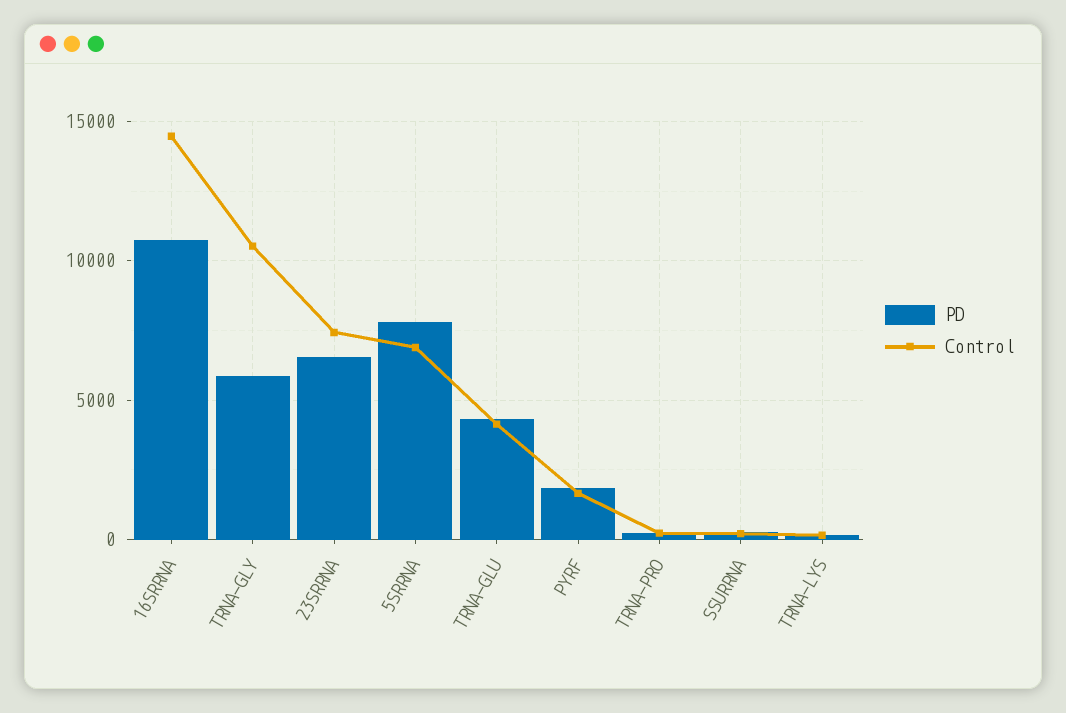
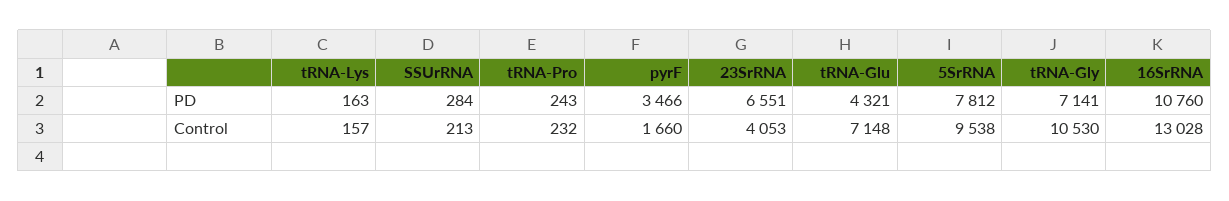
  {
    "PD": {
      "16SRRNA": 10760,
-     "TRNA-GLY": 6000,
+     "TRNA-GLY": 7141,
      "23SRRNA": 6551,
      "5SRRNA": 7812,
      "TRNA-GLU": 4321,
-     "PYRF": 2000,
+     "PYRF": 3466,
      "TRNA-PRO": 243,
      "SSURRNA": 284,
      "TRNA-LYS": 163
    },
    "Control": {
-     "16SRRNA": 14500,
+     "16SRRNA": 13028,
      "TRNA-GLY": 10530,
-     "23SRRNA": 7500,
+     "23SRRNA": 4053,
-     "5SRRNA": 7000,
+     "5SRRNA": 9538,
-     "TRNA-GLU": 4000,
+     "TRNA-GLU": 7148,
      "PYRF": 1660,
      "TRNA-PRO": 232,
      "SSURRNA": 213,
      "TRNA-LYS": 157
    }
  }

